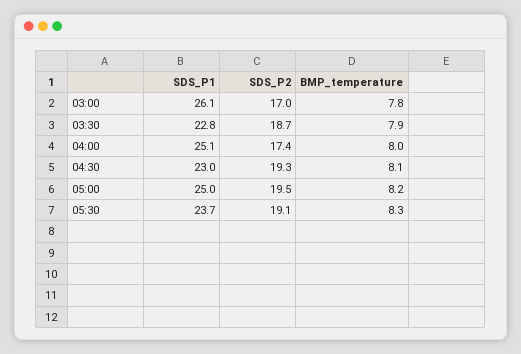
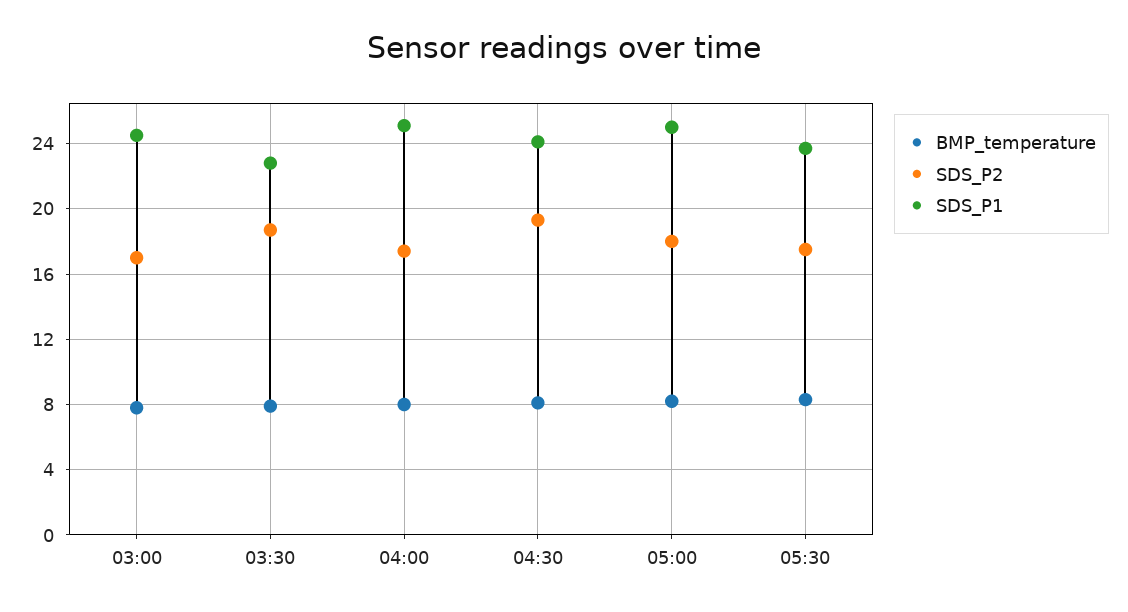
  {
    "SDS_P1": {
-     "03:00": 26.1,
+     "03:00": 24.5,
      "03:30": 22.8,
      "04:00": 25.1,
-     "04:30": 23,
+     "04:30": 24,
      "05:00": 25,
      "05:30": 23.7
    },
    "SDS_P2": {
      "03:00": 17,
      "03:30": 18.7,
      "04:00": 17.4,
      "04:30": 19.3,
-     "05:00": 19.5,
+     "05:00": 18,
-     "05:30": 19.1
+     "05:30": 17.5
    },
    "BMP_temperature": {
      "03:00": 7.8,
      "03:30": 7.9,
      "04:00": 8,
      "04:30": 8.1,
      "05:00": 8.2,
      "05:30": 8.3
    }
  }

